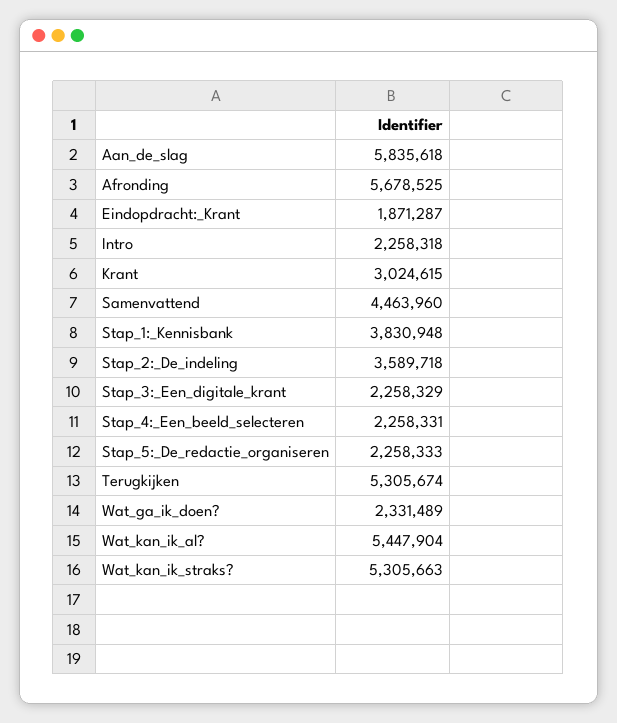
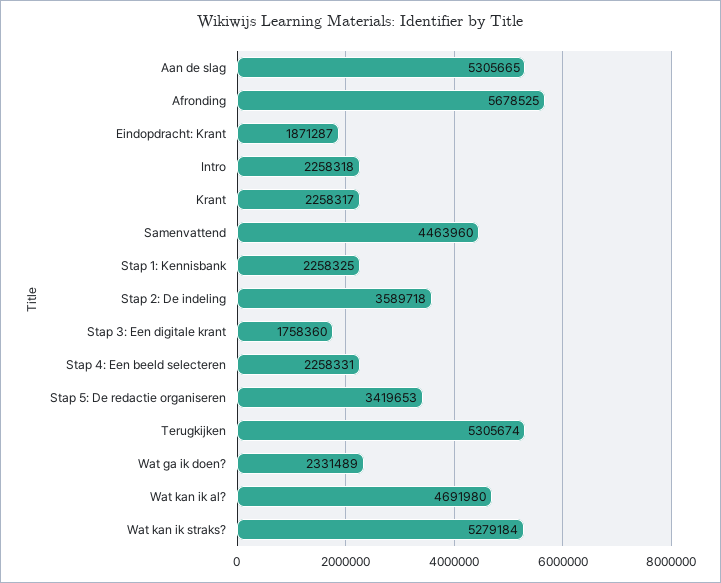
  {
-   "Aan_de_slag": 5835618,
+   "Aan_de_slag": 5305665,
    "Afronding": 5678525,
    "Eindopdracht:_Krant": 1871287,
    "Intro": 2258318,
-   "Krant": 3024615,
+   "Krant": 2258317,
    "Samenvattend": 4463960,
-   "Stap_1:_Kennisbank": 3830948,
+   "Stap_1:_Kennisbank": 2258325,
    "Stap_2:_De_indeling": 3589718,
-   "Stap_3:_Een_digitale_krant": 2258329,
+   "Stap_3:_Een_digitale_krant": 1758360,
    "Stap_4:_Een_beeld_selecteren": 2258331,
-   "Stap_5:_De_redactie_organiseren": 2258333,
+   "Stap_5:_De_redactie_organiseren": 3419653,
    "Terugkijken": 5305674,
    "Wat_ga_ik_doen?": 2331489,
-   "Wat_kan_ik_al?": 5447904,
+   "Wat_kan_ik_al?": 4691980,
-   "Wat_kan_ik_straks?": 5305663
+   "Wat_kan_ik_straks?": 5279184
  }

